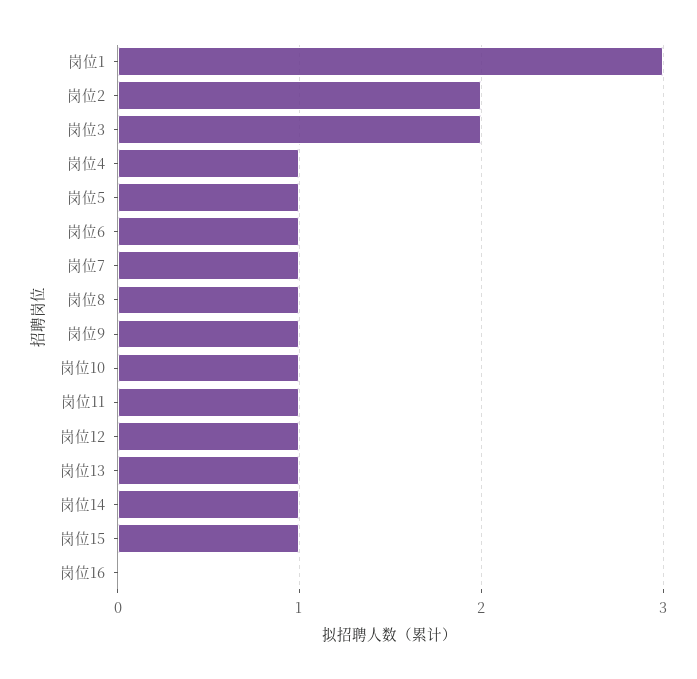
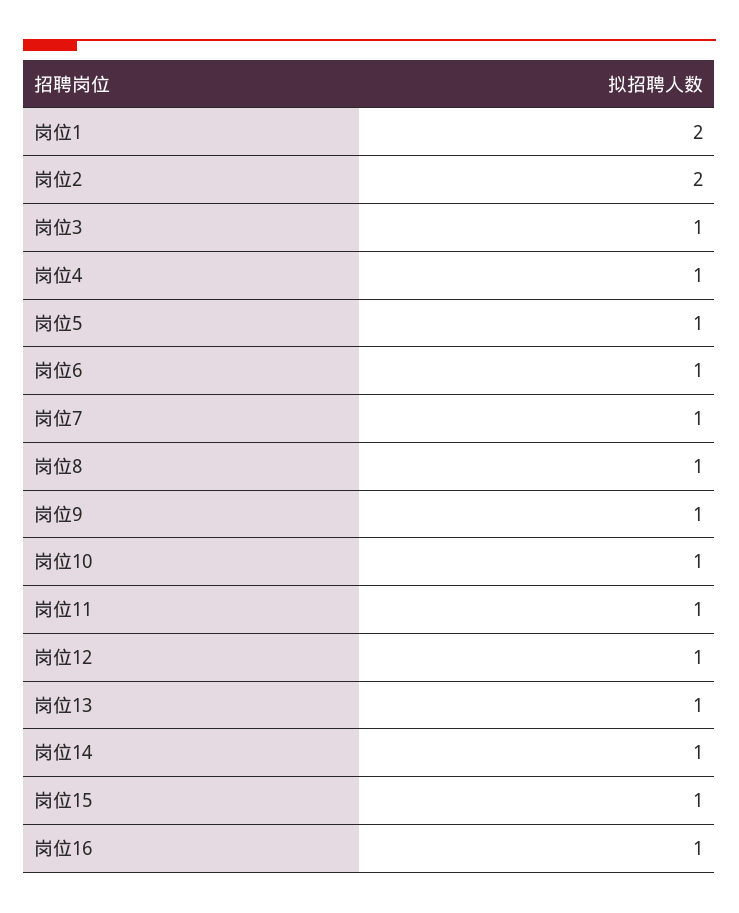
  {
-   "岗位1": 3,
+   "岗位1": 2,
    "岗位2": 2,
-   "岗位3": 2,
+   "岗位3": 1,
    "岗位4": 1,
    "岗位5": 1,
    "岗位6": 1,
    "岗位7": 1,
    "岗位8": 1,
    "岗位9": 1,
    "岗位10": 1,
    "岗位11": 1,
    "岗位12": 1,
    "岗位13": 1,
    "岗位14": 1,
    "岗位15": 1,
-   "岗位16": 0
+   "岗位16": 1
  }

